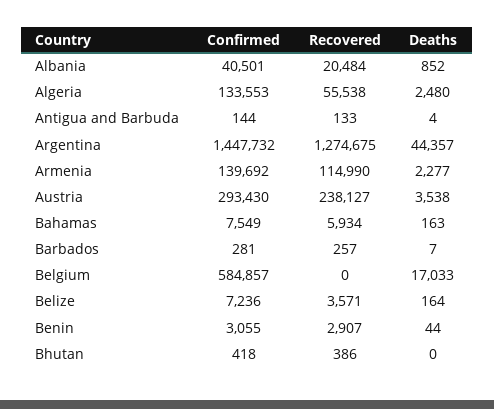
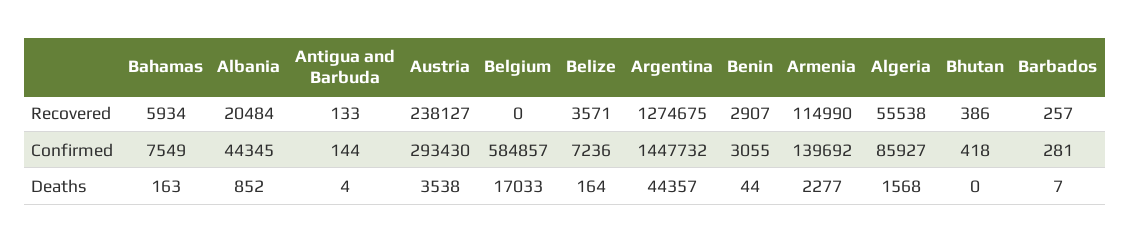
  {
    "Confirmed": {
-     "Albania": 40501,
+     "Albania": 44345,
-     "Algeria": 133553,
+     "Algeria": 85927,
      "Antigua and Barbuda": 144,
      "Argentina": 1447732,
      "Armenia": 139692,
      "Austria": 293430,
      "Bahamas": 7549,
      "Barbados": 281,
      "Belgium": 584857,
      "Belize": 7236,
      "Benin": 3055,
      "Bhutan": 418
    },
    "Recovered": {
      "Albania": 20484,
      "Algeria": 55538,
      "Antigua and Barbuda": 133,
      "Argentina": 1274675,
      "Armenia": 114990,
      "Austria": 238127,
      "Bahamas": 5934,
      "Barbados": 257,
      "Belgium": 0,
      "Belize": 3571,
      "Benin": 2907,
      "Bhutan": 386
    },
    "Deaths": {
      "Albania": 852,
-     "Algeria": 2480,
+     "Algeria": 1568,
      "Antigua and Barbuda": 4,
      "Argentina": 44357,
      "Armenia": 2277,
      "Austria": 3538,
      "Bahamas": 163,
      "Barbados": 7,
      "Belgium": 17033,
      "Belize": 164,
      "Benin": 44,
      "Bhutan": 0
    }
  }

